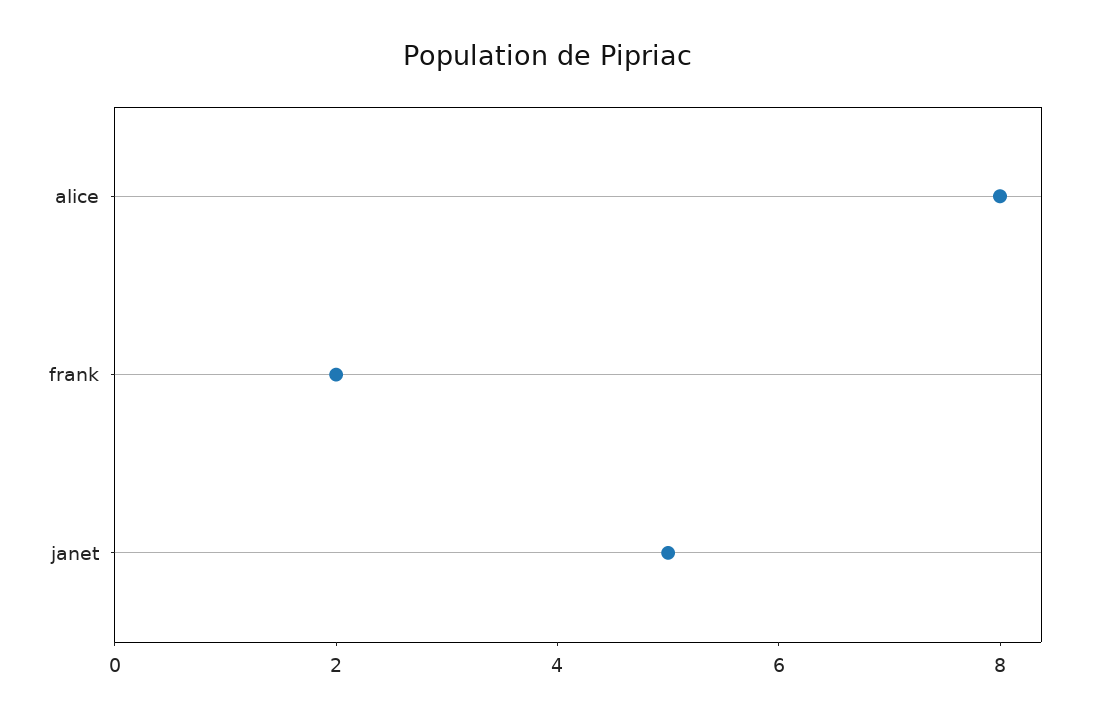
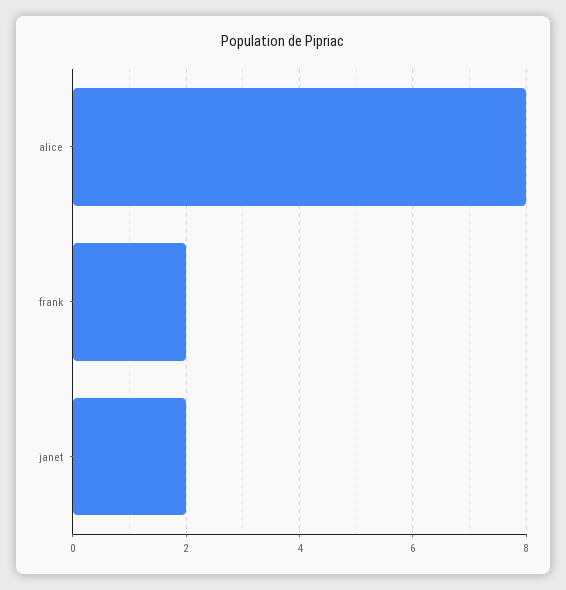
  {
    "alice": 8,
    "frank": 2,
-   "janet": 5
+   "janet": 2
  }

